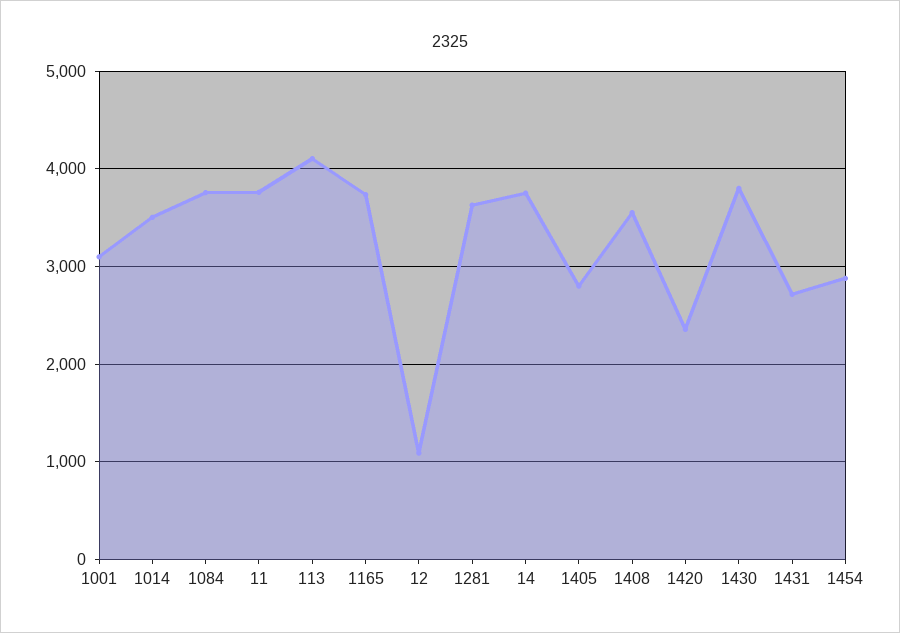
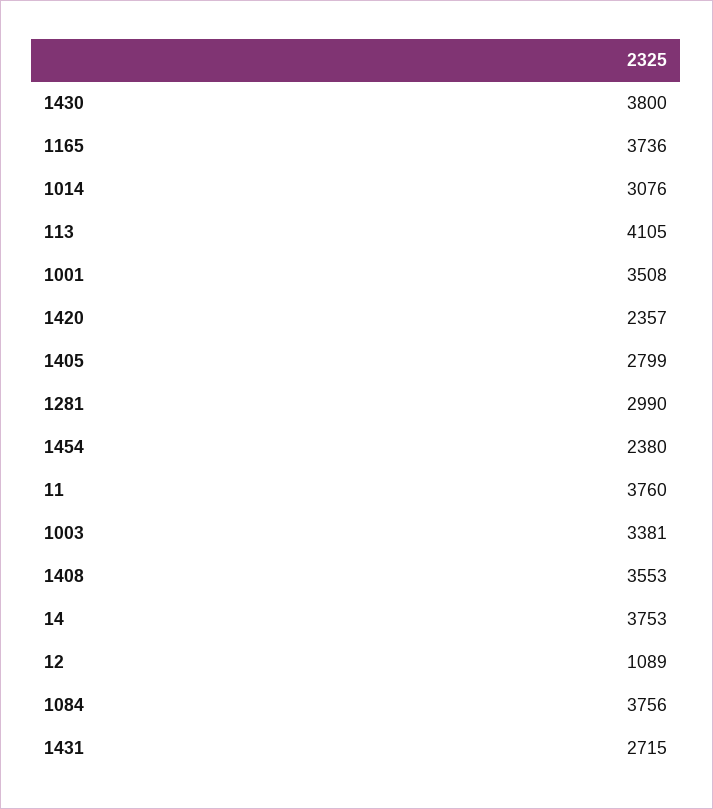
  {
-   "1001": 3100,
+   "1001": 3508,
-   "1014": 3500,
+   "1014": 3076,
    "1084": 3756,
    "11": 3760,
    "113": 4105,
    "1165": 3736,
    "12": 1089,
-   "1281": 3600,
+   "1281": 2990,
    "14": 3753,
    "1405": 2799,
    "1408": 3553,
    "1420": 2357,
    "1430": 3800,
    "1431": 2715,
-   "1454": 2900
+   "1454": 2380,
+   "1003": 3381
  }

